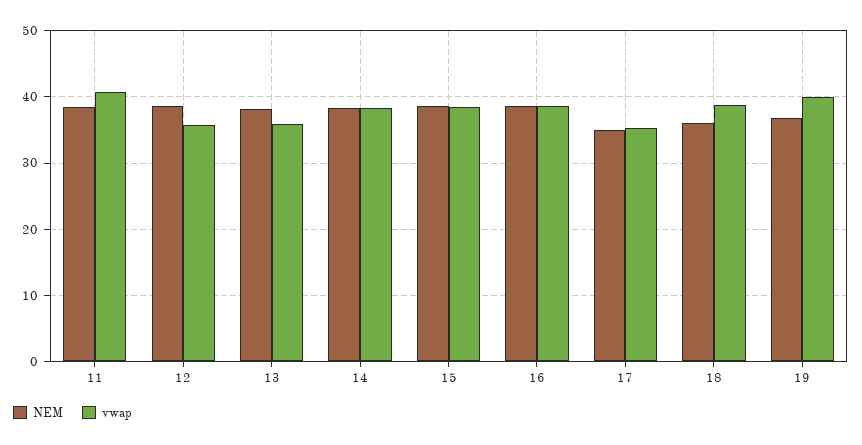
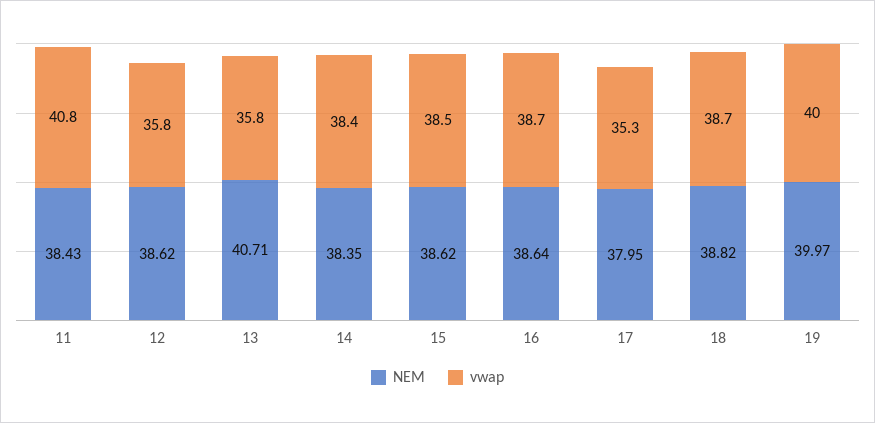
  {
    "NEM": {
      "11": 38.43,
      "12": 38.62,
-     "13": 38,
+     "13": 40.71,
      "14": 38.35,
      "15": 38.62,
      "16": 38.64,
-     "17": 35,
+     "17": 37.95,
-     "18": 36,
+     "18": 38.82,
-     "19": 37
+     "19": 39.97
    },
    "vwap": {
      "11": 40.8,
      "12": 35.8,
      "13": 35.8,
      "14": 38.4,
      "15": 38.5,
      "16": 38.7,
      "17": 35.3,
      "18": 38.7,
      "19": 40
    }
  }

